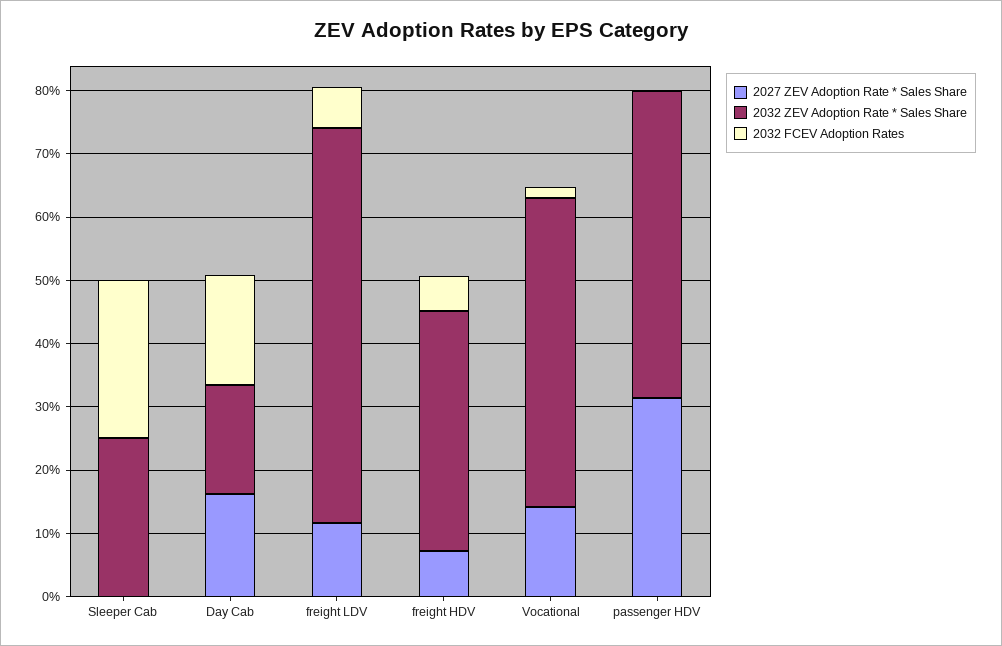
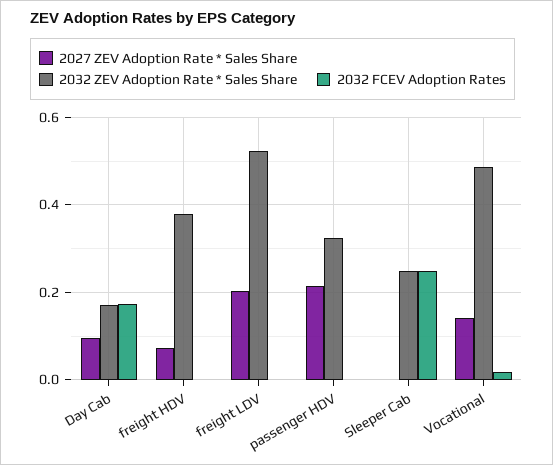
  {
    "2027 ZEV Adoption Rate * Sales Share": {
      "Sleeper Cab": 0,
-     "Day Cab": 0.16,
+     "Day Cab": 0.1,
-     "freight LDV": 0.12,
+     "freight LDV": 0.2,
      "freight HDV": 0.08,
      "Vocational": 0.14,
-     "passenger HDV": 0.32
+     "passenger HDV": 0.22
    },
    "2032 ZEV Adoption Rate * Sales Share": {
      "Sleeper Cab": 0.26,
      "Day Cab": 0.18,
-     "freight LDV": 0.62,
+     "freight LDV": 0.52,
      "freight HDV": 0.38,
      "Vocational": 0.48,
-     "passenger HDV": 0.48
+     "passenger HDV": 0.32
    },
    "2032 FCEV Adoption Rates": {
      "Sleeper Cab": 0.26,
      "Day Cab": 0.18,
-     "freight LDV": 0.06,
+     "freight LDV": 0,
-     "freight HDV": 0.06,
+     "freight HDV": 0,
      "Vocational": 0.02,
      "passenger HDV": 0
    }
  }

